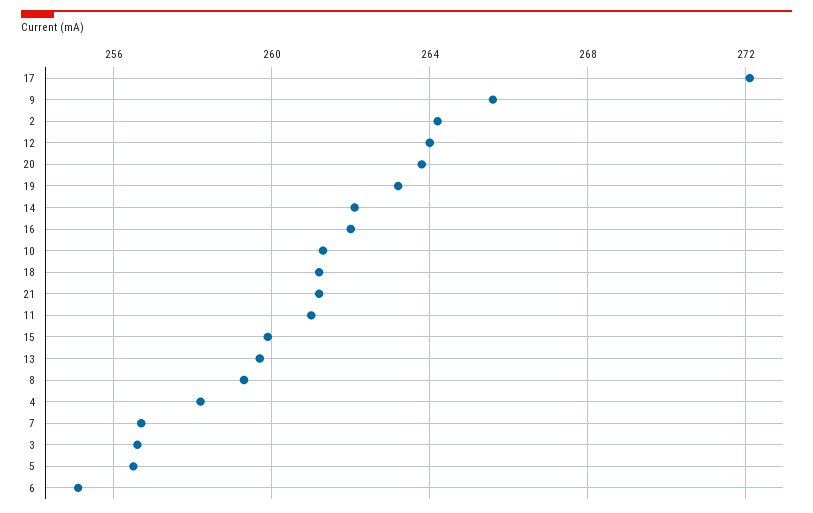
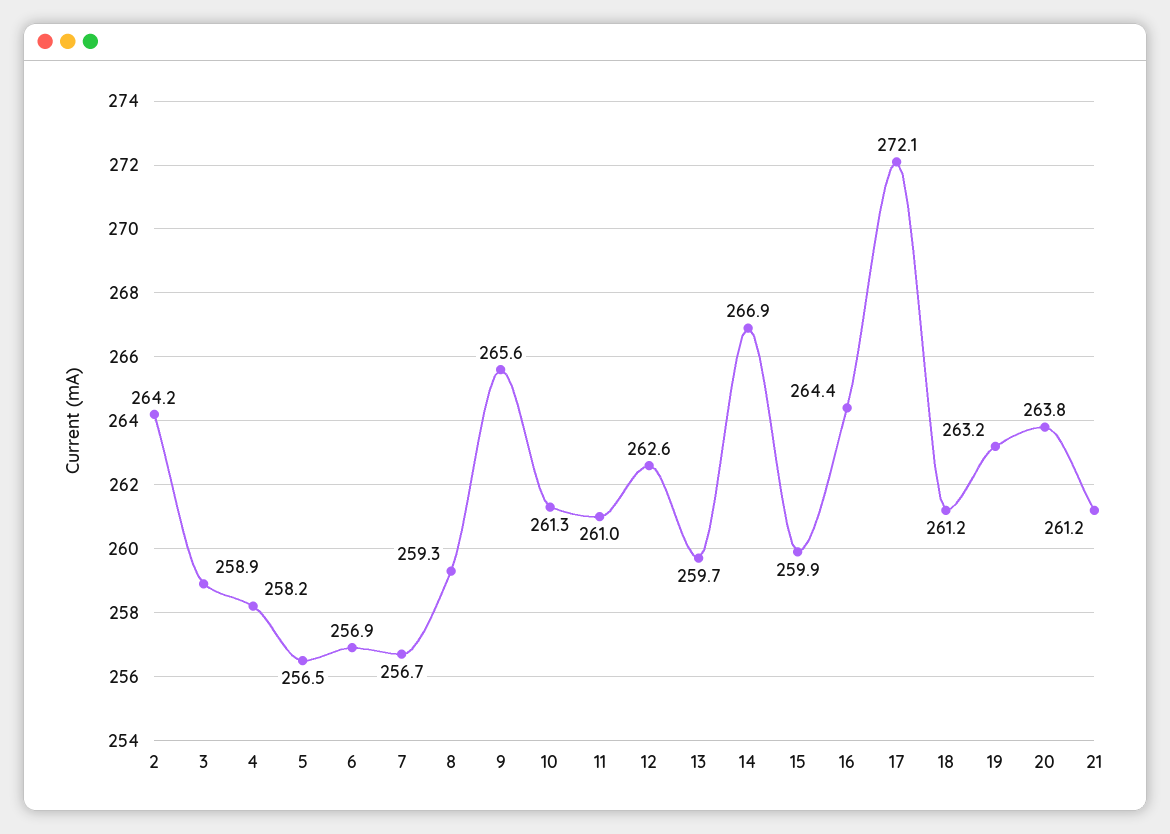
  {
    "17": 272.1,
    "9": 265.6,
    "2": 264.2,
-   "12": 264,
+   "12": 262.6,
    "20": 263.8,
    "19": 263.2,
-   "14": 262,
+   "14": 266.9,
-   "16": 262,
+   "16": 264.4,
    "10": 261.3,
    "18": 261.2,
    "21": 261.2,
    "11": 261,
    "15": 259.9,
    "13": 259.7,
    "8": 259.3,
    "4": 258.2,
    "7": 256.7,
-   "3": 256.5,
+   "3": 258.9,
    "5": 256.5,
-   "6": 255
+   "6": 256.9
  }

